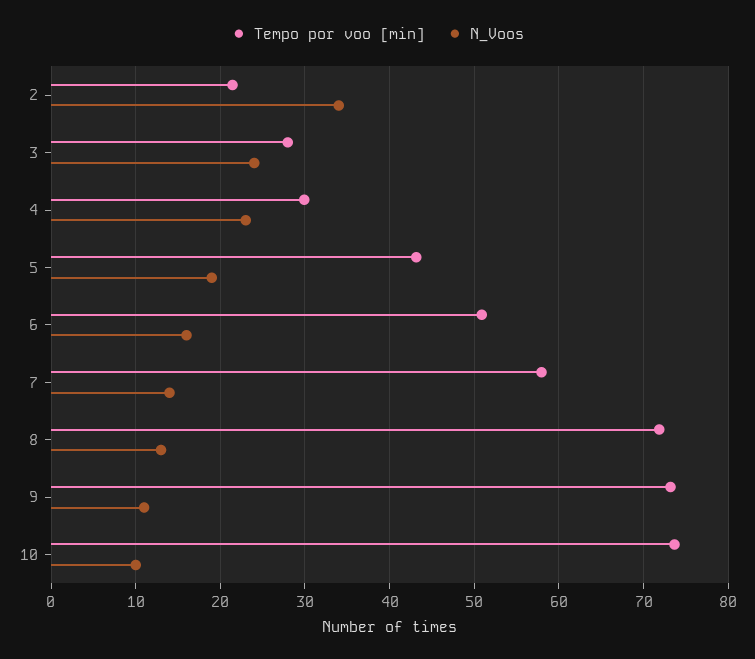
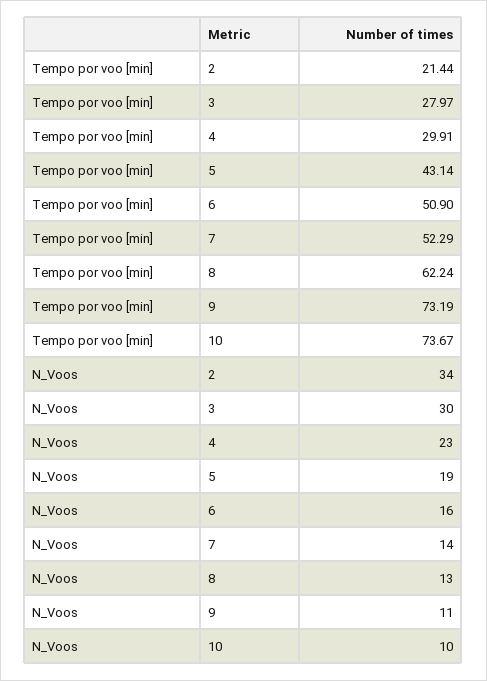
  {
    "Tempo por voo [min]": {
      "2": 21.44,
      "3": 27.97,
      "4": 29.91,
      "5": 43.14,
      "6": 50.9,
-     "7": 58,
+     "7": 52.29,
-     "8": 72,
+     "8": 62.24,
      "9": 73.19,
      "10": 73.67
    },
    "N_Voos": {
      "2": 34,
-     "3": 24,
+     "3": 30,
      "4": 23,
      "5": 19,
      "6": 16,
      "7": 14,
      "8": 13,
      "9": 11,
      "10": 10
    }
  }

